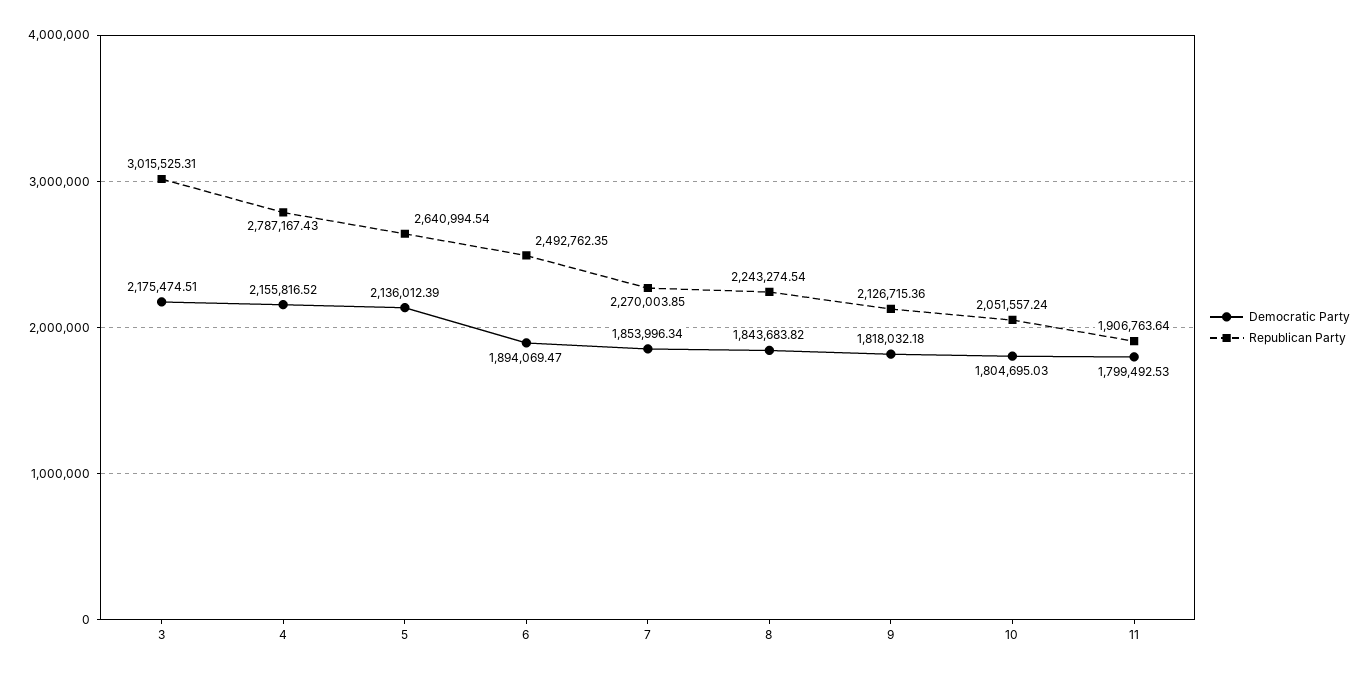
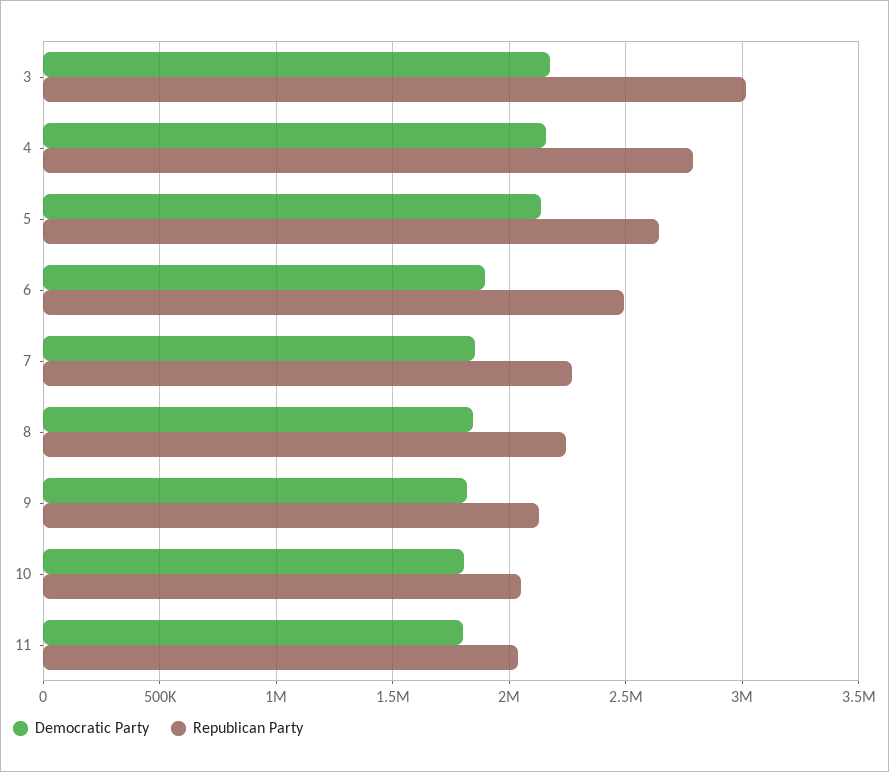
  {
    "Democratic Party": {
      "3": 2175474.51,
      "4": 2155816.52,
      "5": 2136012.39,
      "6": 1894069.47,
      "7": 1853996.34,
      "8": 1843683.82,
      "9": 1818032.18,
      "10": 1804695.03,
      "11": 1799492.53
    },
    "Republican Party": {
      "3": 3015525.31,
      "4": 2787167.43,
      "5": 2640994.54,
      "6": 2492762.35,
      "7": 2270003.85,
      "8": 2243274.54,
      "9": 2126715.36,
      "10": 2051557.24,
-     "11": 1906763.64
+     "11": 2050000
    }
  }

